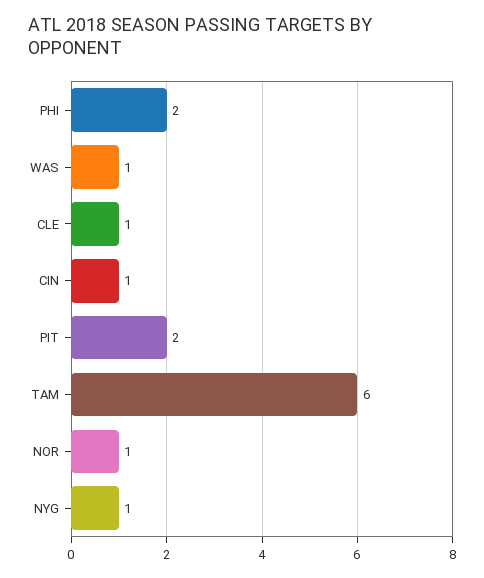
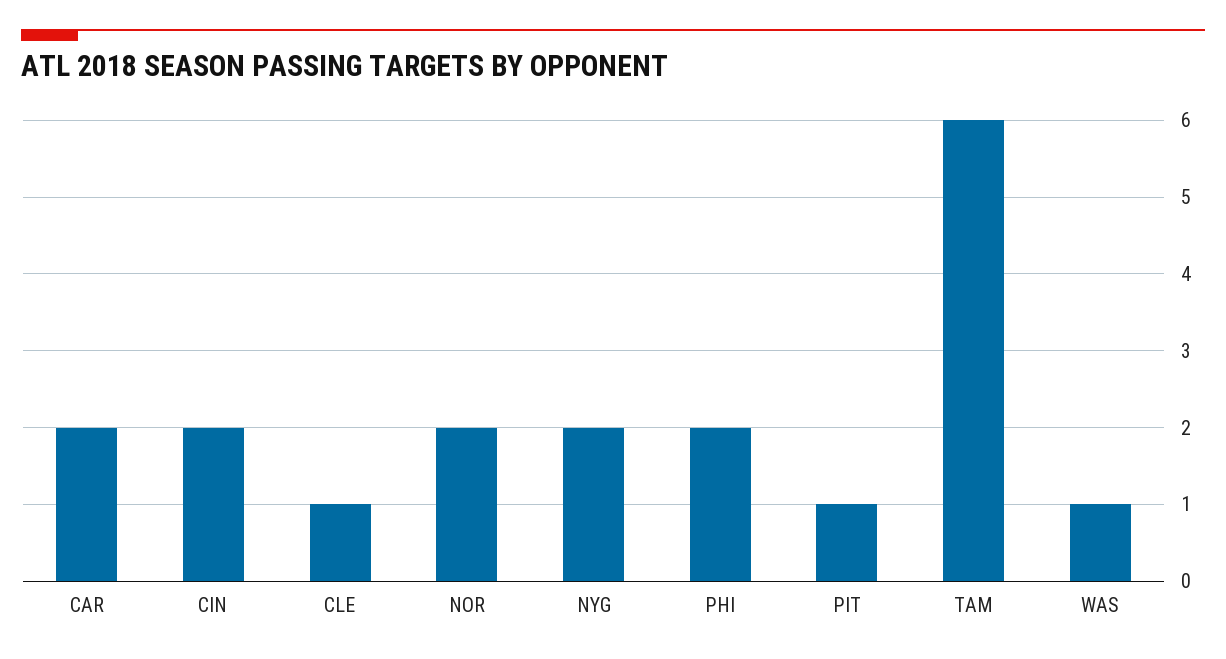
  {
    "PHI": 2,
    "WAS": 1,
    "CLE": 1,
-   "CIN": 1,
+   "CIN": 2,
-   "PIT": 2,
+   "PIT": 1,
    "TAM": 6,
-   "NOR": 1,
+   "NOR": 2,
-   "NYG": 1
+   "NYG": 2,
+   "CAR": 2
  }

